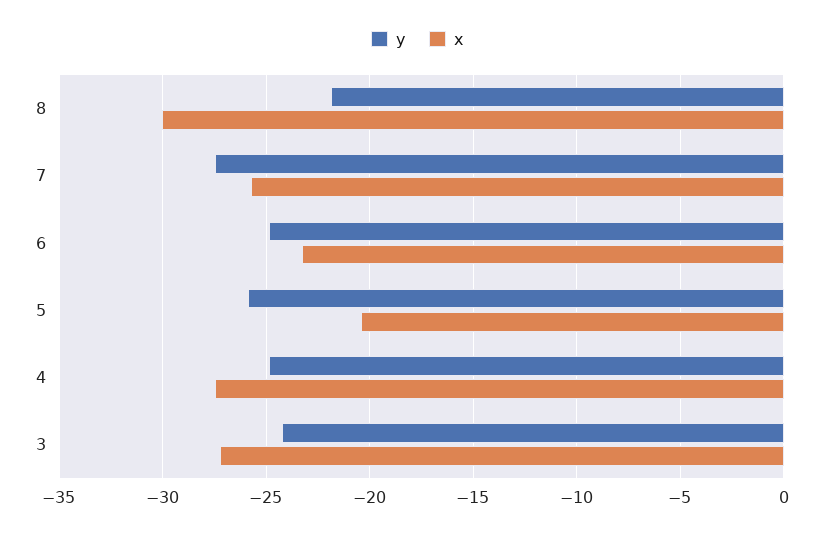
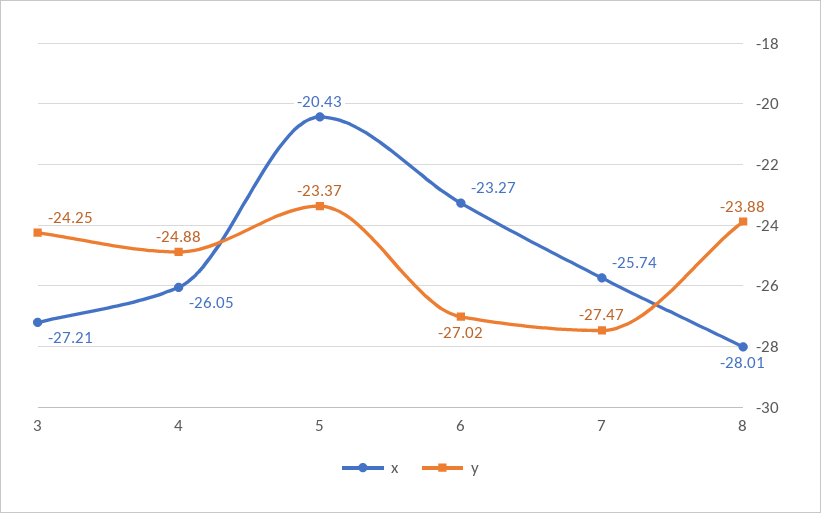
  {
    "y": {
-     "8": -22,
+     "8": -23.88,
      "7": -27.47,
-     "6": -25,
+     "6": -27.02,
-     "5": -26,
+     "5": -23.37,
      "4": -24.88,
      "3": -24.25
    },
    "x": {
-     "8": -30,
+     "8": -28.01,
      "7": -25.74,
      "6": -23.27,
      "5": -20.43,
-     "4": -27.5,
+     "4": -26.05,
      "3": -27.21
    }
  }

